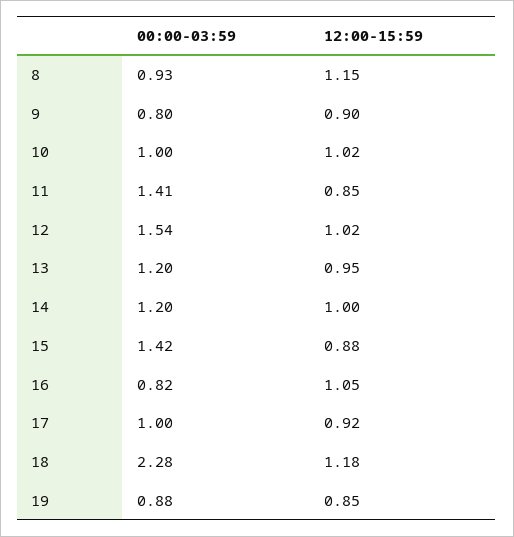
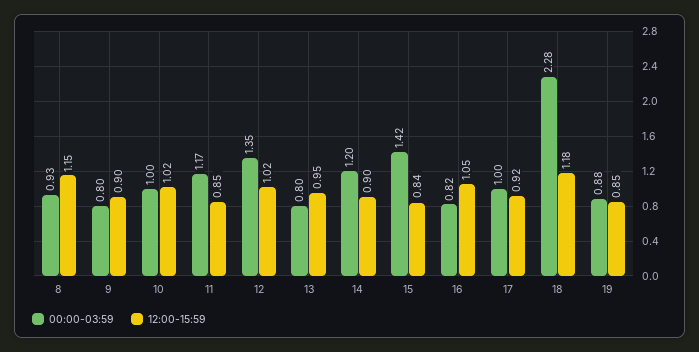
  {
    "00:00-03:59": {
      "8": 0.93,
      "9": 0.8,
      "10": 1,
-     "11": 1.41,
+     "11": 1.17,
-     "12": 1.54,
+     "12": 1.35,
-     "13": 1.2,
+     "13": 0.8,
      "14": 1.2,
      "15": 1.42,
      "16": 0.82,
      "17": 1,
      "18": 2.28,
      "19": 0.88
    },
    "12:00-15:59": {
      "8": 1.15,
      "9": 0.9,
      "10": 1.02,
      "11": 0.85,
      "12": 1.02,
      "13": 0.95,
-     "14": 1,
+     "14": 0.9,
-     "15": 0.88,
+     "15": 0.84,
      "16": 1.05,
      "17": 0.92,
      "18": 1.18,
      "19": 0.85
    }
  }

